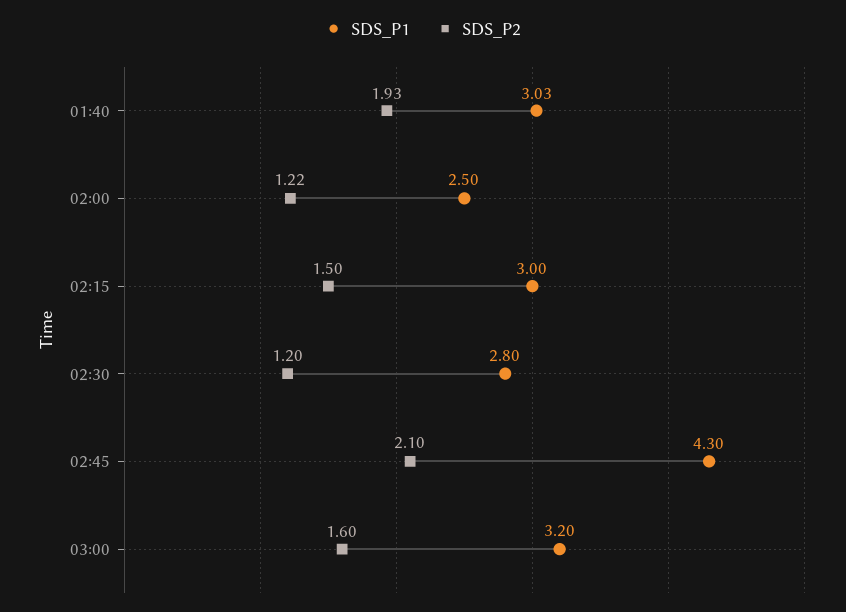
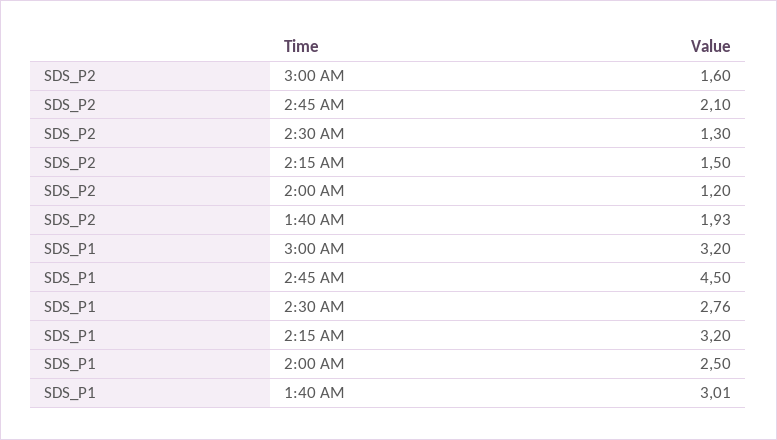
  {
    "SDS_P1": {
-     "01:40": 3.03,
+     "01:40": 3.01,
      "02:00": 2.5,
-     "02:15": 3,
+     "02:15": 3.2,
-     "02:30": 2.8,
+     "02:30": 2.76,
-     "02:45": 4.3,
+     "02:45": 4.5,
      "03:00": 3.2
    },
    "SDS_P2": {
      "01:40": 1.93,
-     "02:00": 1.22,
+     "02:00": 1.2,
      "02:15": 1.5,
-     "02:30": 1.2,
+     "02:30": 1.3,
      "02:45": 2.1,
      "03:00": 1.6
    }
  }

